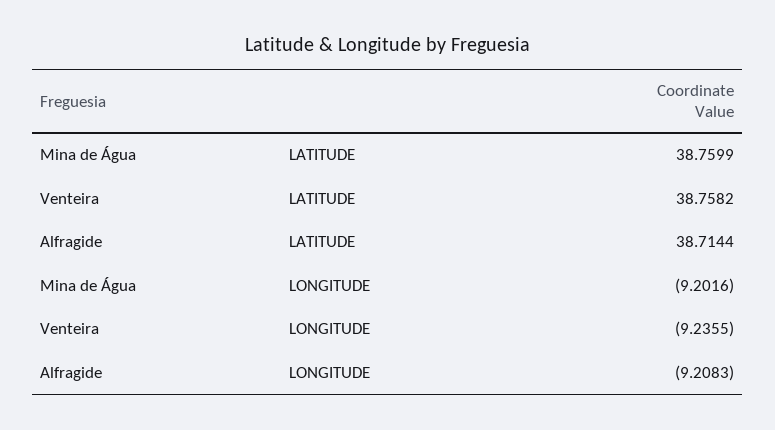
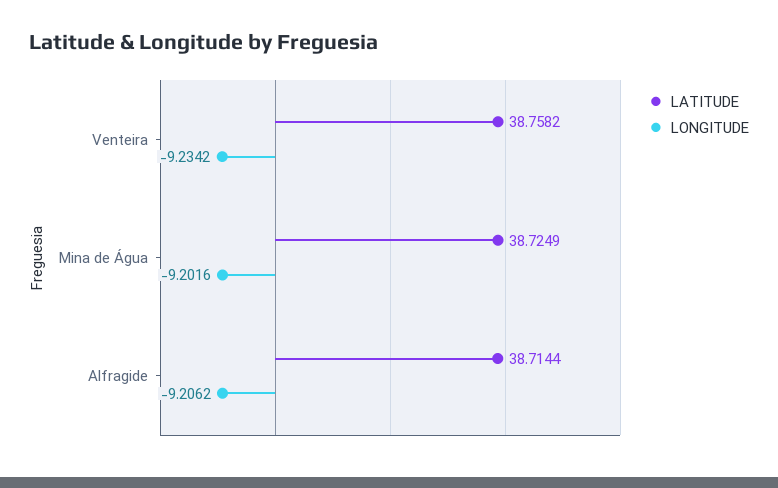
  {
    "LATITUDE": {
-     "Mina de Água": 38.7599,
+     "Mina de Água": 38.7249,
      "Venteira": 38.7582,
      "Alfragide": 38.7144
    },
    "LONGITUDE": {
      "Mina de Água": -9.2016,
-     "Venteira": -9.2355,
+     "Venteira": -9.2342,
-     "Alfragide": -9.2083
+     "Alfragide": -9.2062
    }
  }

